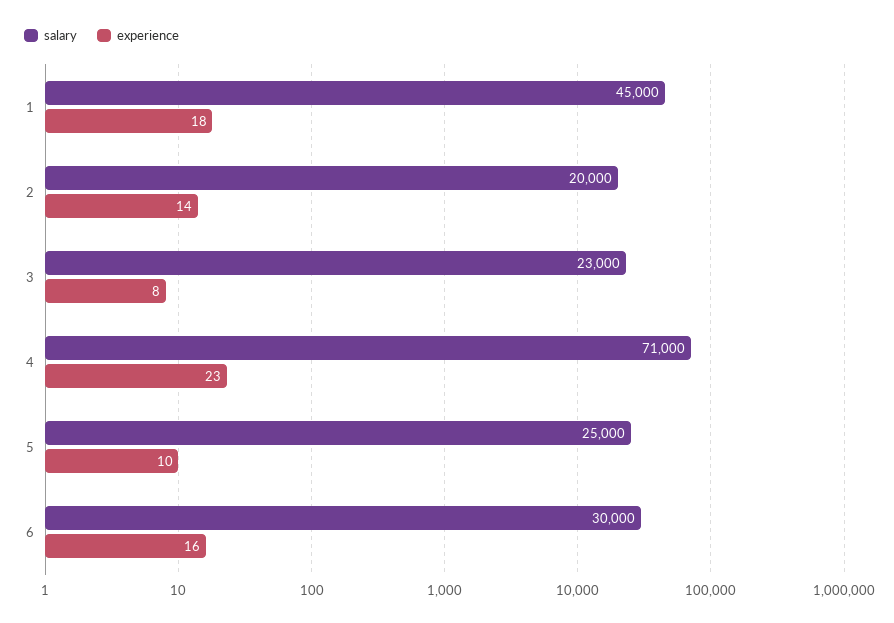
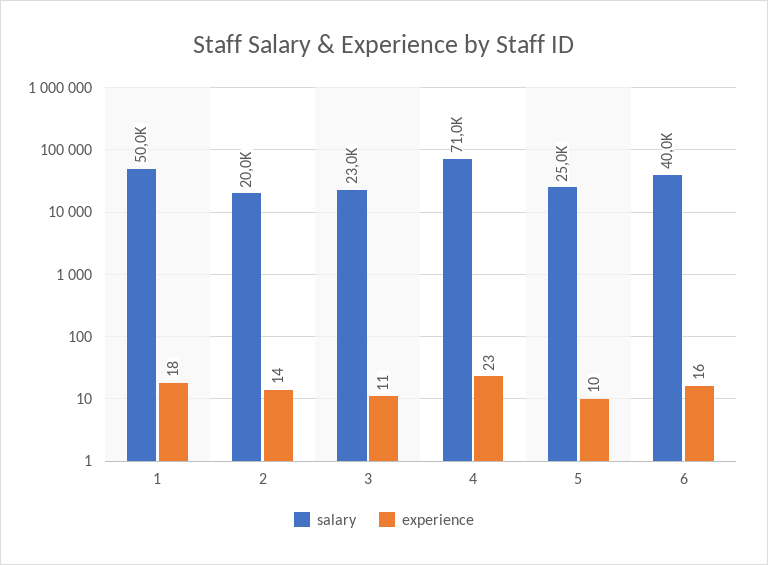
  {
    "salary": {
-     "1": 45000,
+     "1": 50000,
      "2": 20000,
      "3": 23000,
      "4": 71000,
      "5": 25000,
-     "6": 30000
+     "6": 40000
    },
    "experience": {
      "1": 18,
      "2": 14,
-     "3": 8,
+     "3": 11,
      "4": 23,
      "5": 10,
      "6": 16
    }
  }

